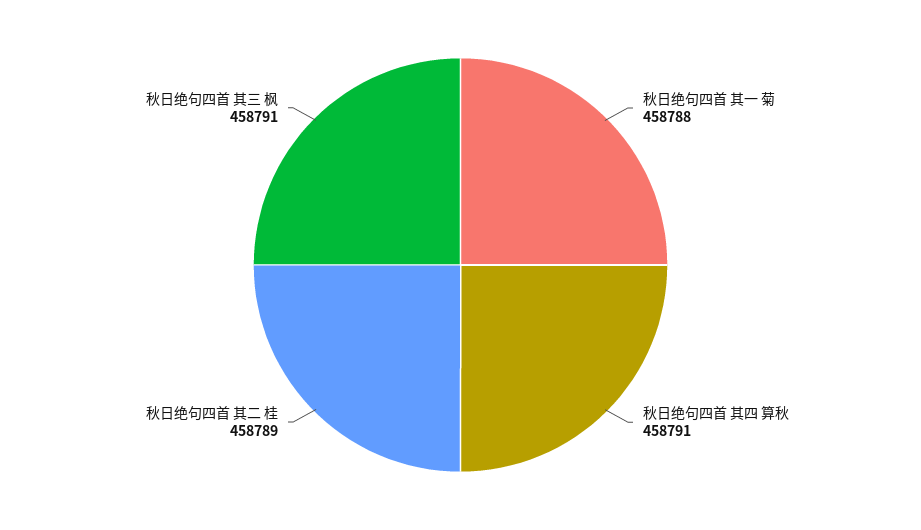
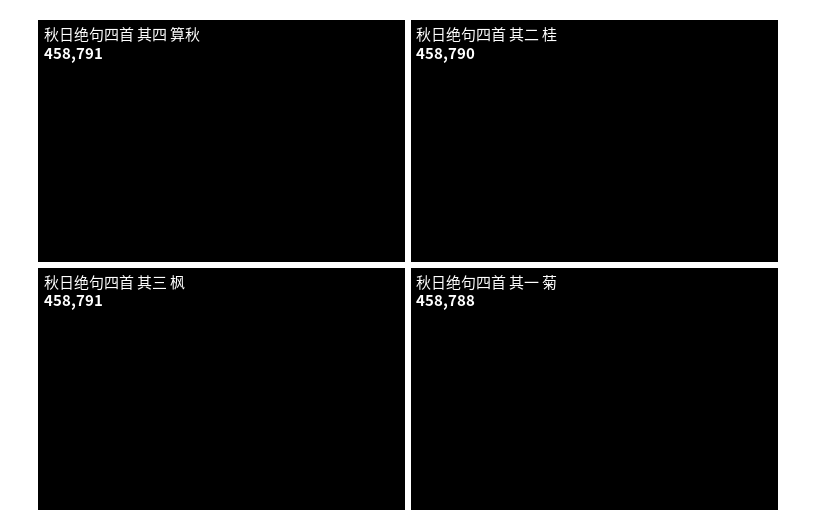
  {
    "秋日绝句四首 其一 菊": 458788,
    "秋日绝句四首 其四 算秋": 458791,
-   "秋日绝句四首 其二 桂": 458789,
+   "秋日绝句四首 其二 桂": 458790,
    "秋日绝句四首 其三 枫": 458791
  }

